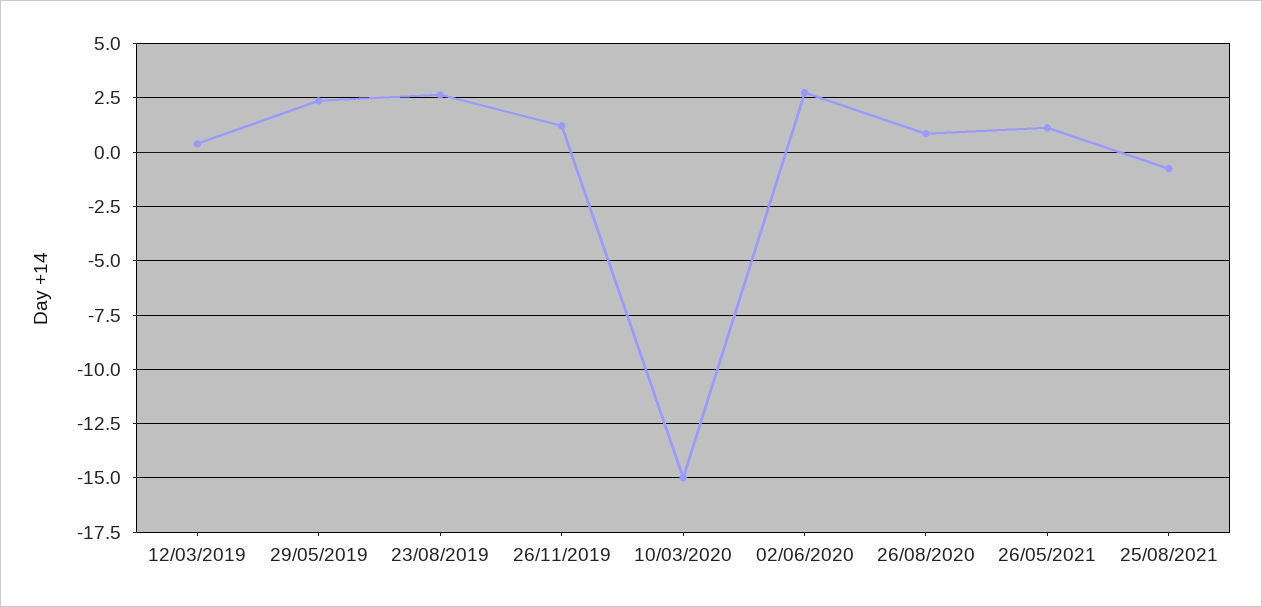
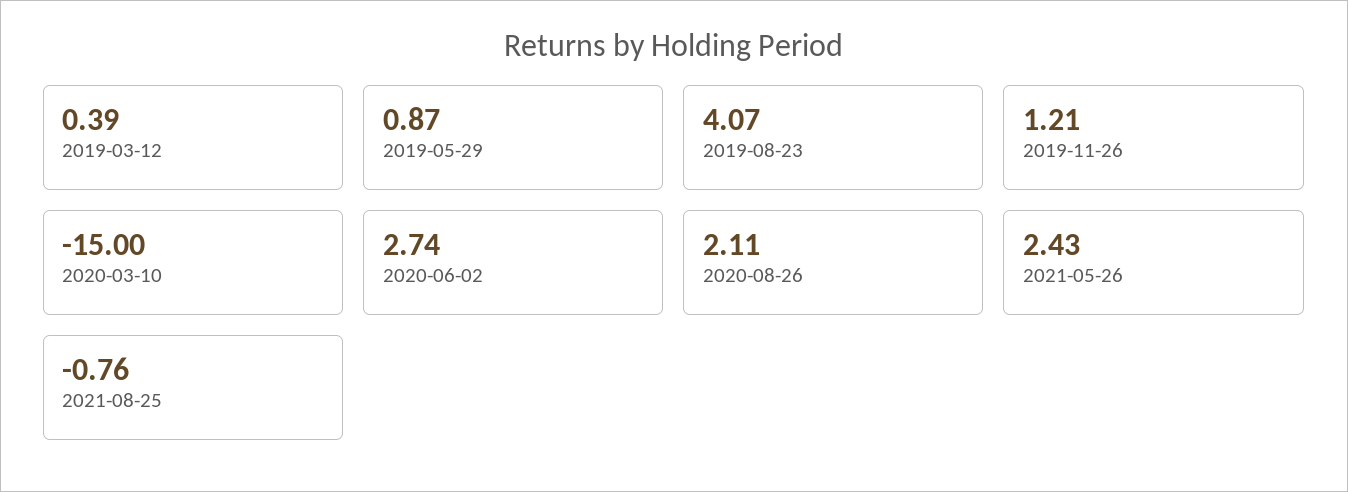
  {
    "12/03/2019": 0.39,
-   "29/05/2019": 2.5,
+   "29/05/2019": 0.87,
-   "23/08/2019": 2.5,
+   "23/08/2019": 4.07,
    "26/11/2019": 1.21,
    "10/03/2020": -15,
    "02/06/2020": 2.74,
-   "26/08/2020": 1,
+   "26/08/2020": 2.11,
-   "26/05/2021": 1,
+   "26/05/2021": 2.43,
    "25/08/2021": -0.76
  }

